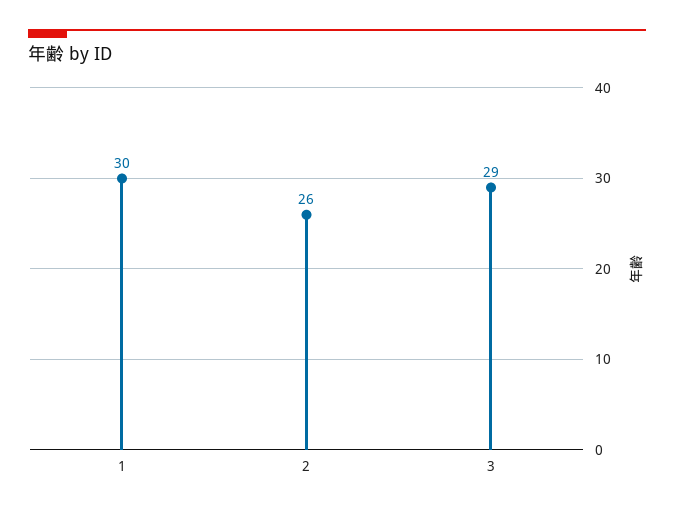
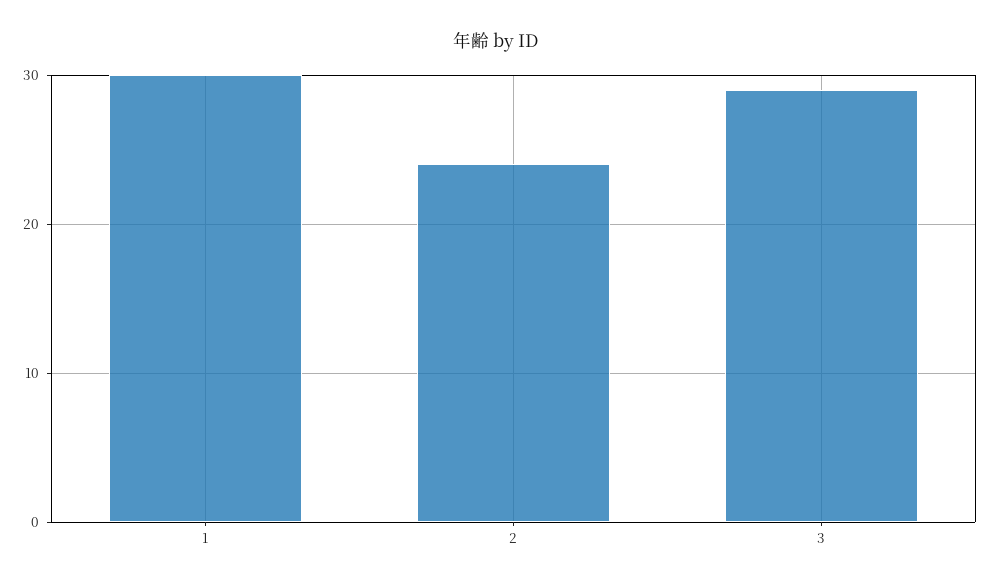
  {
    "1": 30,
-   "2": 26,
+   "2": 24,
    "3": 29
  }

